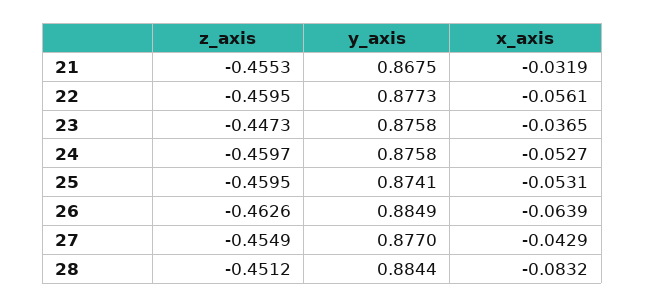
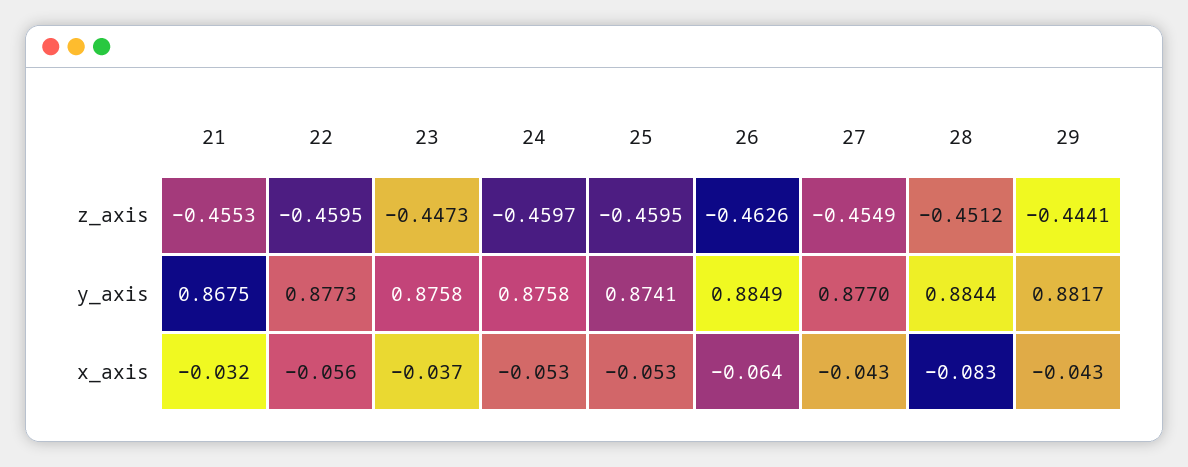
  {
    "z_axis": {
      "21": -0.4553,
      "22": -0.4595,
      "23": -0.4473,
      "24": -0.4597,
      "25": -0.4595,
      "26": -0.4626,
      "27": -0.4549,
-     "28": -0.4512
+     "28": -0.4512,
+     "29": -0.4441
    },
    "y_axis": {
      "21": 0.8675,
      "22": 0.8773,
      "23": 0.8758,
      "24": 0.8758,
      "25": 0.8741,
      "26": 0.8849,
      "27": 0.877,
-     "28": 0.8844
+     "28": 0.8844,
+     "29": 0.8817
    },
    "x_axis": {
      "21": -0.0319,
      "22": -0.0561,
      "23": -0.0365,
      "24": -0.0527,
      "25": -0.0531,
      "26": -0.0639,
      "27": -0.0429,
-     "28": -0.0832
+     "28": -0.0832,
+     "29": -0.043
    }
  }

